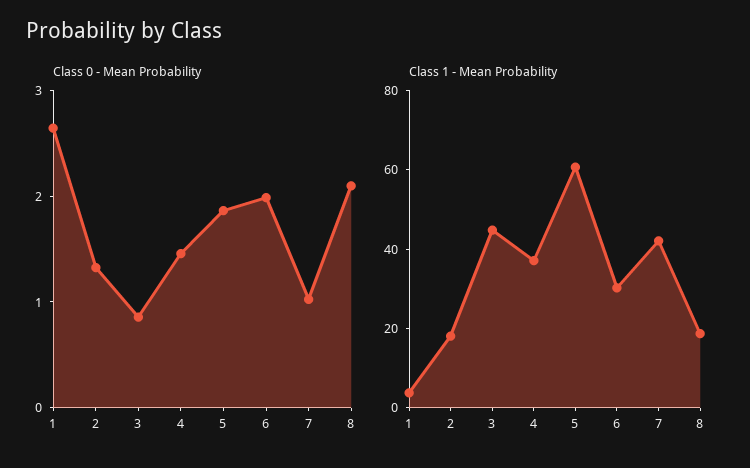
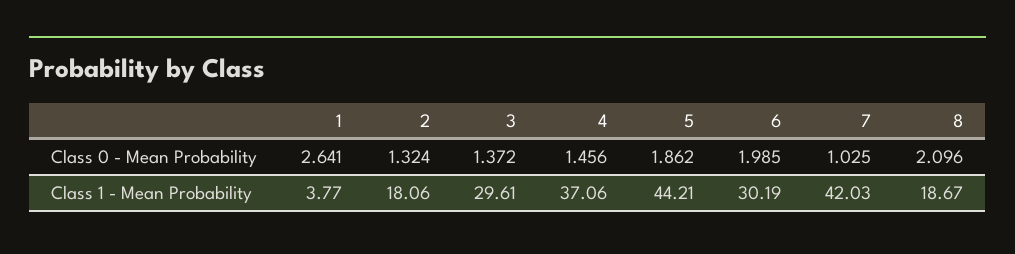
  {
    "Class 0 - Mean Probability": {
      "1": 2.641,
      "2": 1.324,
-     "3": 0.8,
+     "3": 1.372,
      "4": 1.456,
      "5": 1.862,
      "6": 1.985,
      "7": 1.025,
      "8": 2.096
    },
    "Class 1 - Mean Probability": {
      "1": 3.77,
      "2": 18.06,
-     "3": 45,
+     "3": 29.61,
      "4": 37.06,
-     "5": 60,
+     "5": 44.21,
      "6": 30.19,
      "7": 42.03,
      "8": 18.67
    }
  }

